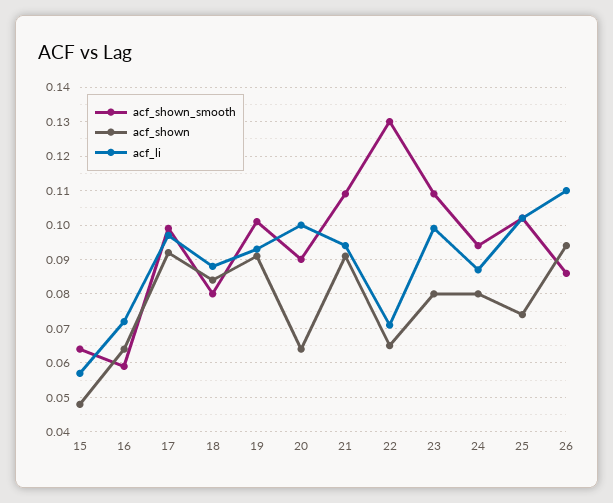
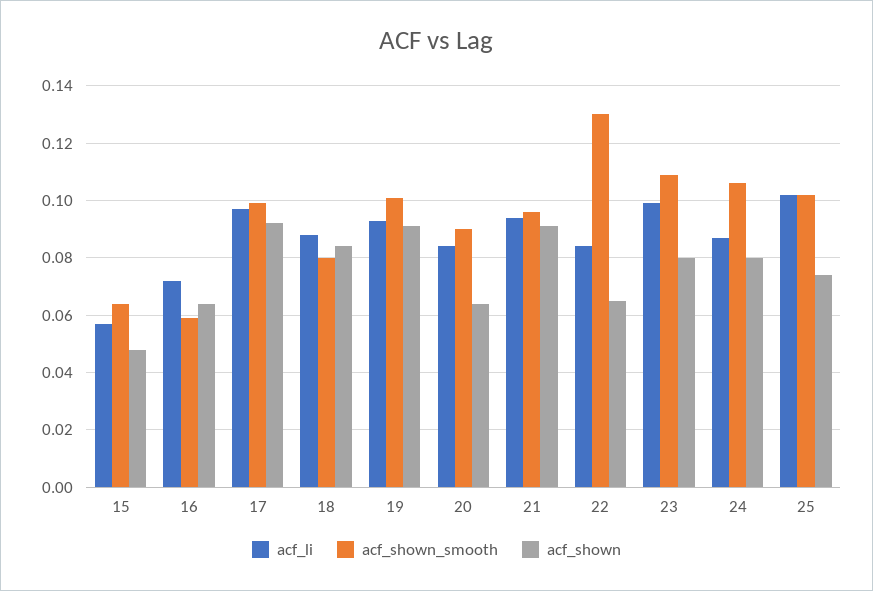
  {
    "acf_shown_smooth": {
      "15": 0.065,
      "16": 0.06,
      "17": 0.1,
      "18": 0.08,
      "19": 0.1,
      "20": 0.09,
-     "21": 0.11,
+     "21": 0.095,
      "22": 0.13,
      "23": 0.11,
-     "24": 0.095,
+     "24": 0.105,
-     "25": 0.1,
+     "25": 0.1
-     "26": 0.085
    },
    "acf_shown": {
      "15": 0.05,
      "16": 0.065,
      "17": 0.09,
      "18": 0.085,
      "19": 0.09,
      "20": 0.065,
      "21": 0.09,
      "22": 0.065,
      "23": 0.08,
      "24": 0.08,
-     "25": 0.075,
+     "25": 0.075
-     "26": 0.095
    },
    "acf_li": {
      "15": 0.055,
      "16": 0.07,
      "17": 0.095,
      "18": 0.09,
      "19": 0.095,
-     "20": 0.1,
+     "20": 0.085,
      "21": 0.095,
-     "22": 0.07,
+     "22": 0.085,
      "23": 0.1,
      "24": 0.085,
-     "25": 0.1,
+     "25": 0.1
-     "26": 0.11
    }
  }

